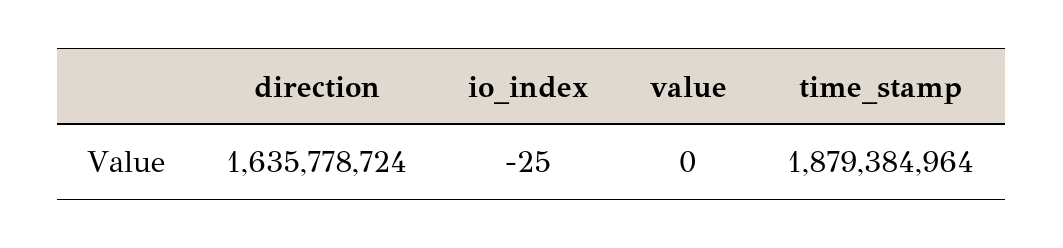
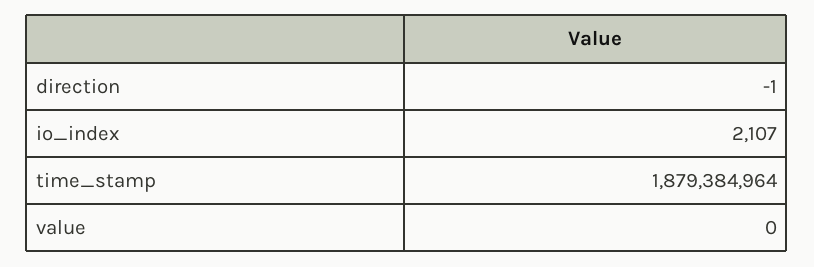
  {
-   "direction": 1635778724,
+   "direction": -1,
-   "io_index": -25,
+   "io_index": 2107,
    "value": 0,
    "time_stamp": 1879384964
  }

